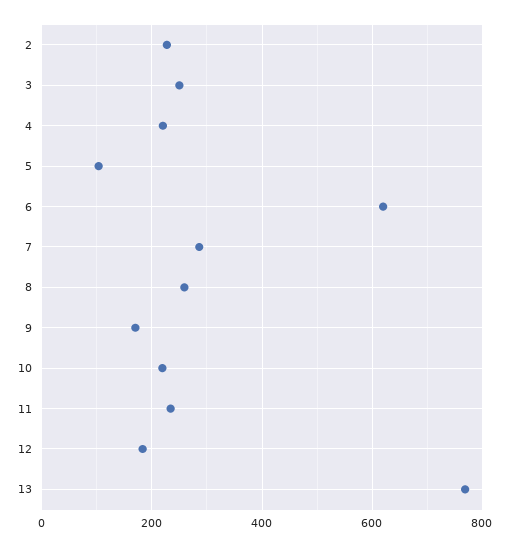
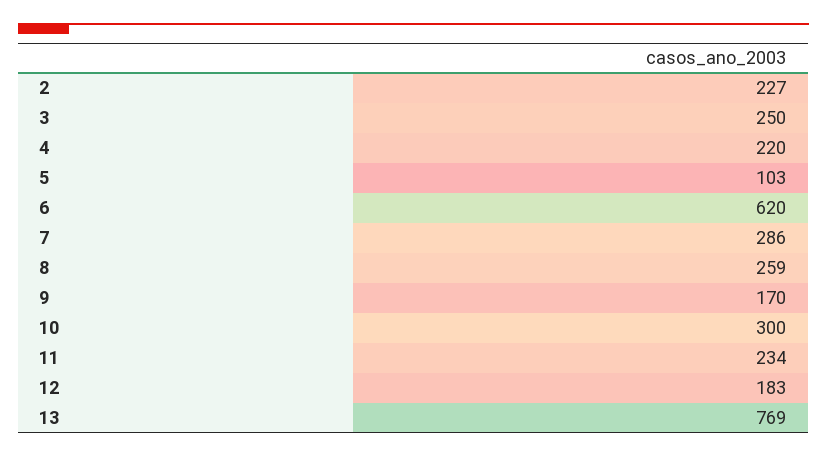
  {
    "2": 227,
    "3": 250,
    "4": 220,
    "5": 103,
    "6": 620,
    "7": 286,
    "8": 259,
    "9": 170,
-   "10": 220,
+   "10": 300,
    "11": 234,
    "12": 183,
    "13": 769
  }

